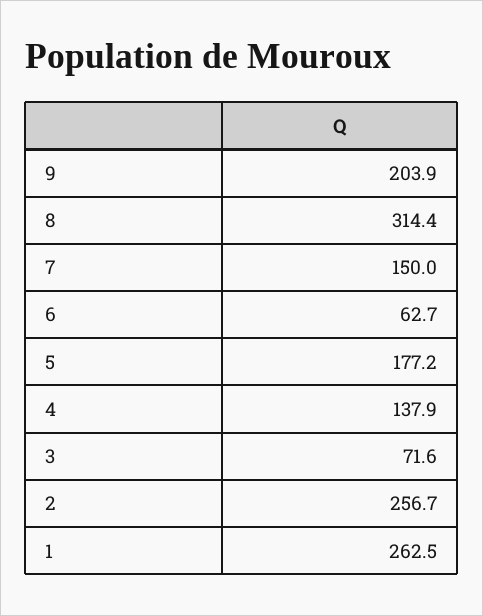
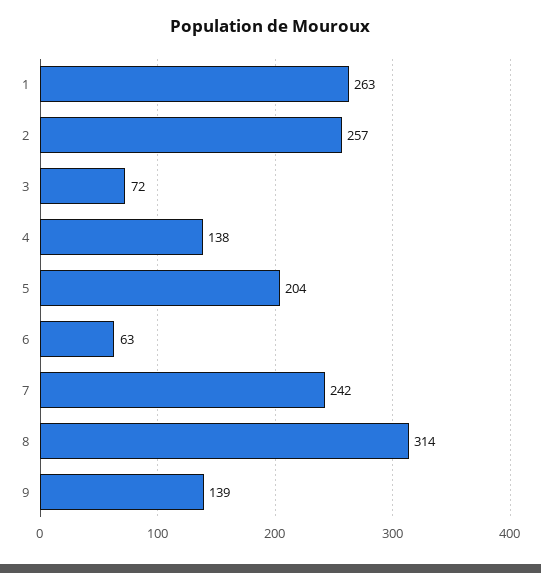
  {
-   "9": 203.9,
+   "9": 139,
    "8": 314.4,
-   "7": 150,
+   "7": 242,
    "6": 62.7,
-   "5": 177.2,
+   "5": 204,
    "4": 137.9,
    "3": 71.6,
    "2": 256.7,
    "1": 262.5
  }

